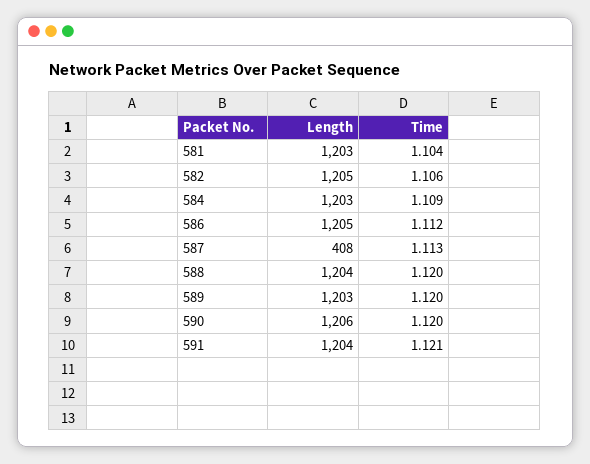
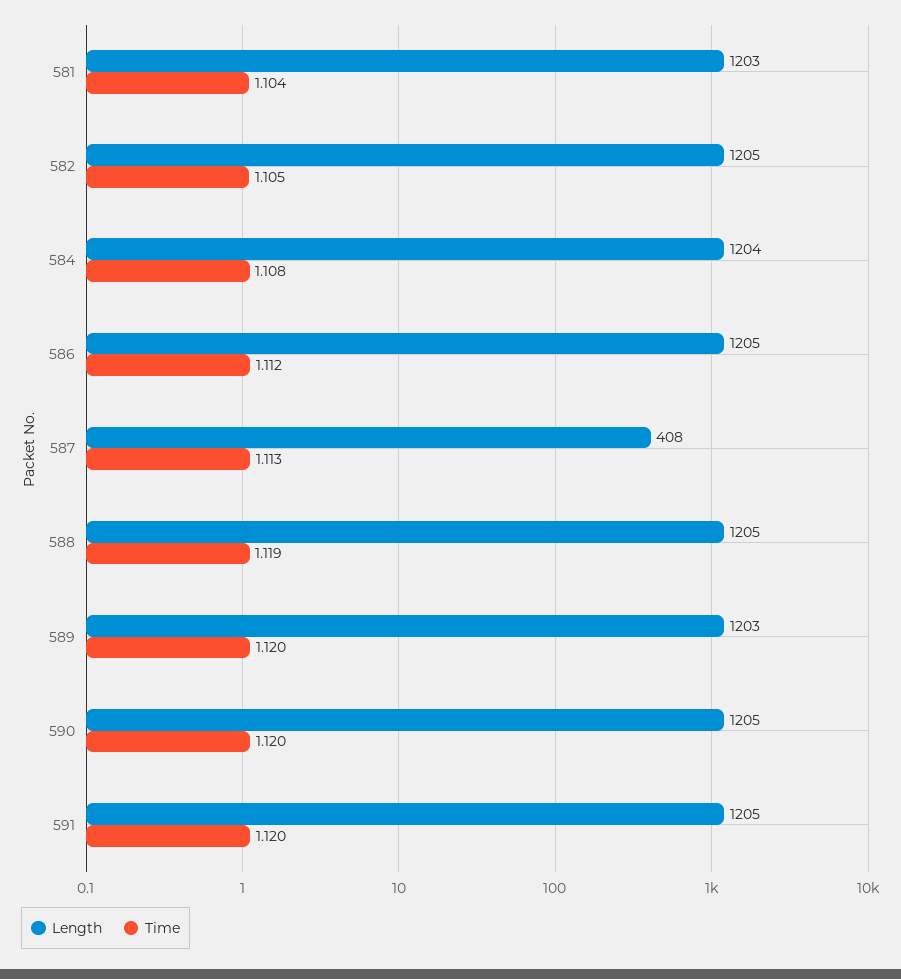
  {
    "Length": {
      "581": 1203,
      "582": 1205,
-     "584": 1203,
+     "584": 1204,
      "586": 1205,
      "587": 408,
-     "588": 1204,
+     "588": 1205,
      "589": 1203,
-     "590": 1206,
+     "590": 1205,
-     "591": 1204
+     "591": 1205
    },
    "Time": {
      "581": 1.104,
-     "582": 1.106,
+     "582": 1.105,
-     "584": 1.109,
+     "584": 1.108,
      "586": 1.112,
      "587": 1.113,
-     "588": 1.12,
+     "588": 1.119,
      "589": 1.12,
      "590": 1.12,
-     "591": 1.121
+     "591": 1.12
    }
  }

